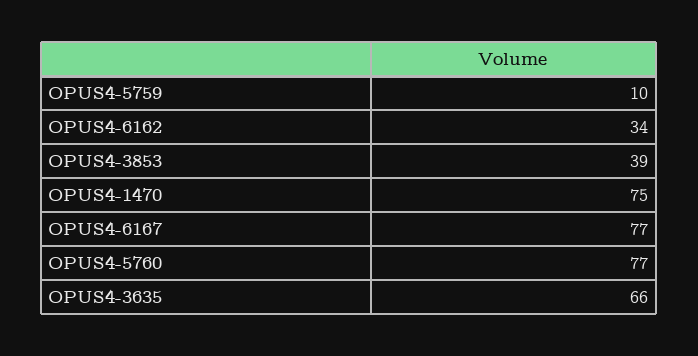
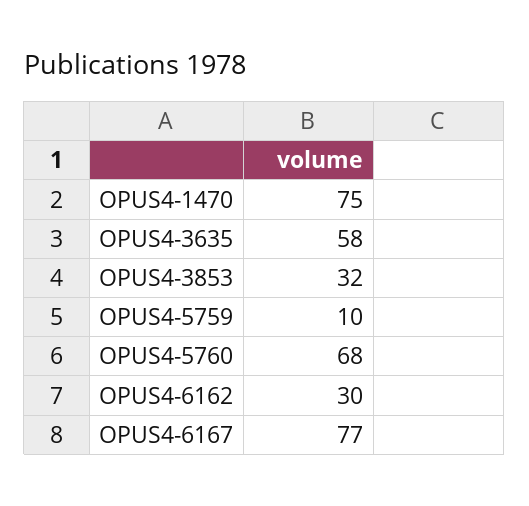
  {
    "OPUS4-5759": 10,
-   "OPUS4-6162": 34,
+   "OPUS4-6162": 30,
-   "OPUS4-3853": 39,
+   "OPUS4-3853": 32,
    "OPUS4-1470": 75,
    "OPUS4-6167": 77,
-   "OPUS4-5760": 77,
+   "OPUS4-5760": 68,
-   "OPUS4-3635": 66
+   "OPUS4-3635": 58
  }

